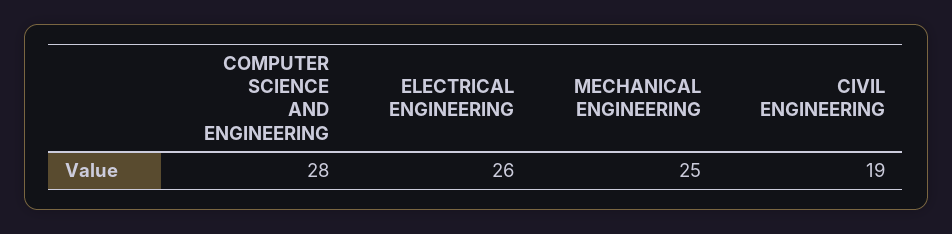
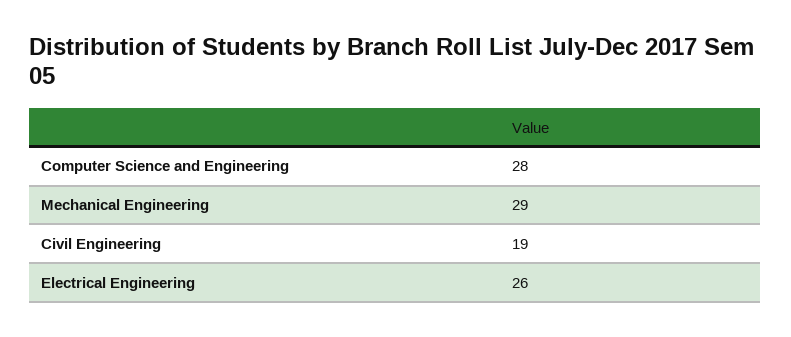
  {
    "COMPUTER SCIENCE AND ENGINEERING": 28,
    "ELECTRICAL ENGINEERING": 26,
-   "MECHANICAL ENGINEERING": 25,
+   "MECHANICAL ENGINEERING": 29,
    "CIVIL ENGINEERING": 19
  }

